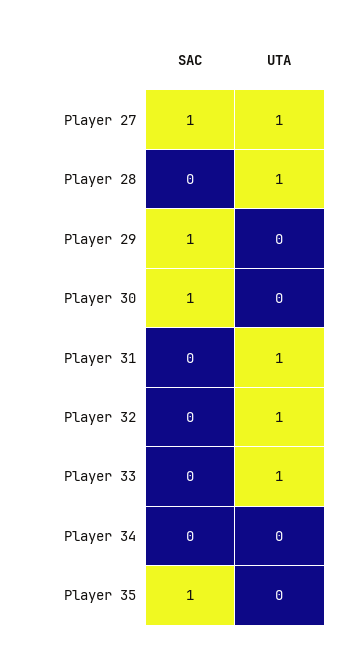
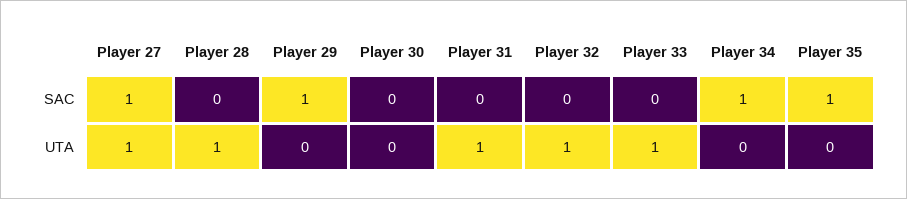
  {
    "SAC": {
      "Player 27": 1,
      "Player 28": 0,
      "Player 29": 1,
-     "Player 30": 1,
+     "Player 30": 0,
      "Player 31": 0,
      "Player 32": 0,
      "Player 33": 0,
-     "Player 34": 0,
+     "Player 34": 1,
      "Player 35": 1
    },
    "UTA": {
      "Player 27": 1,
      "Player 28": 1,
      "Player 29": 0,
      "Player 30": 0,
      "Player 31": 1,
      "Player 32": 1,
      "Player 33": 1,
      "Player 34": 0,
      "Player 35": 0
    }
  }

